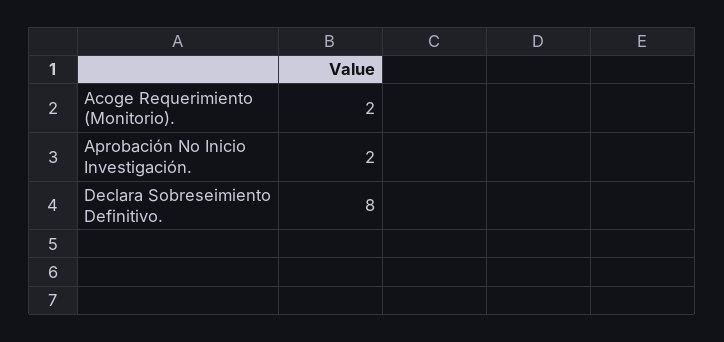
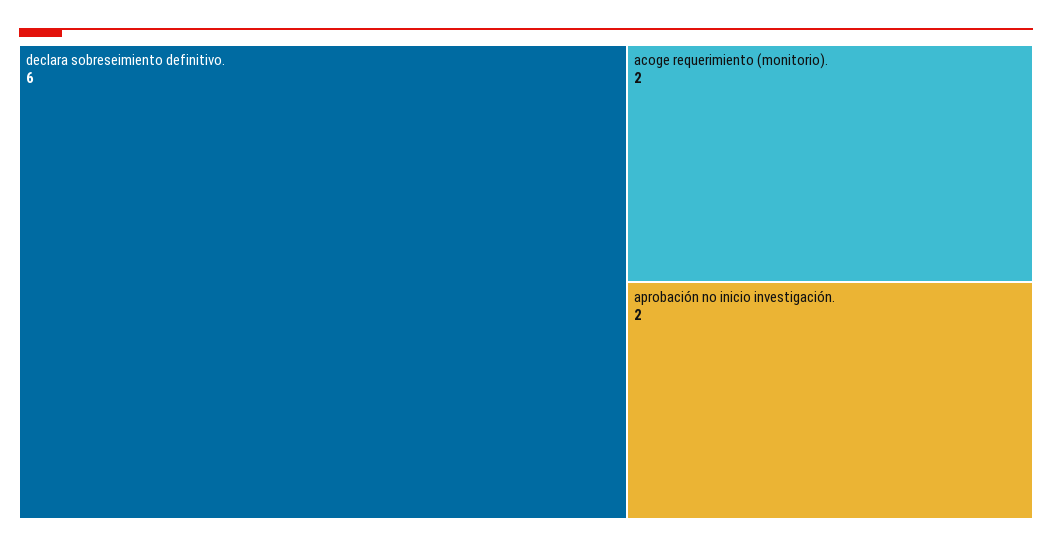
  {
    "Acoge Requerimiento (Monitorio).": 2,
    "Aprobación No Inicio Investigación.": 2,
-   "Declara Sobreseimiento Definitivo.": 8
+   "Declara Sobreseimiento Definitivo.": 6
  }

